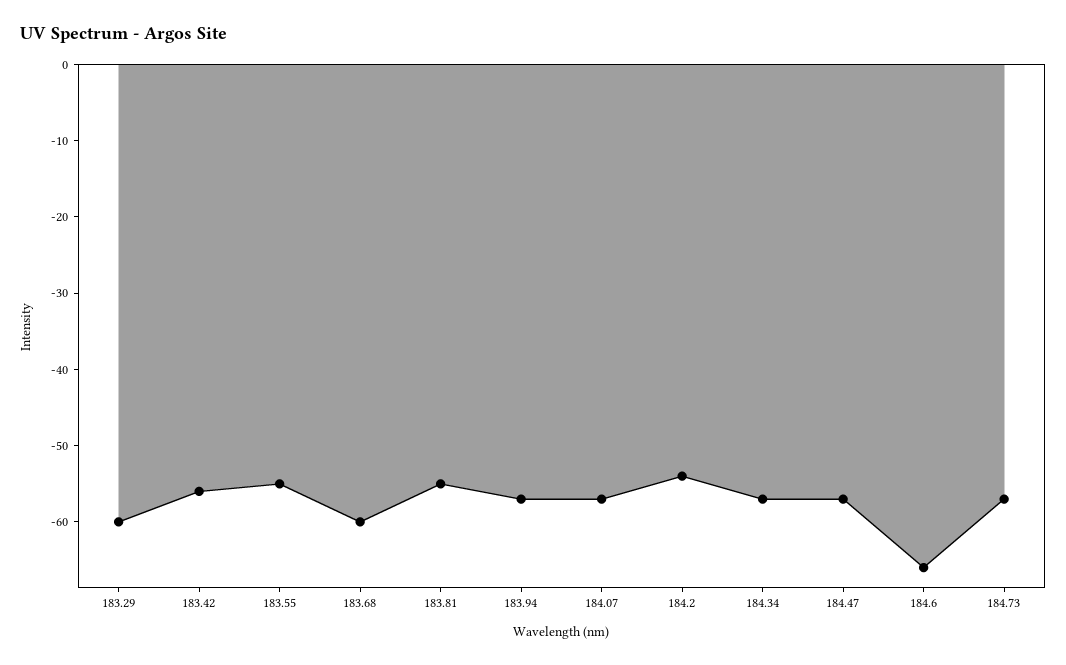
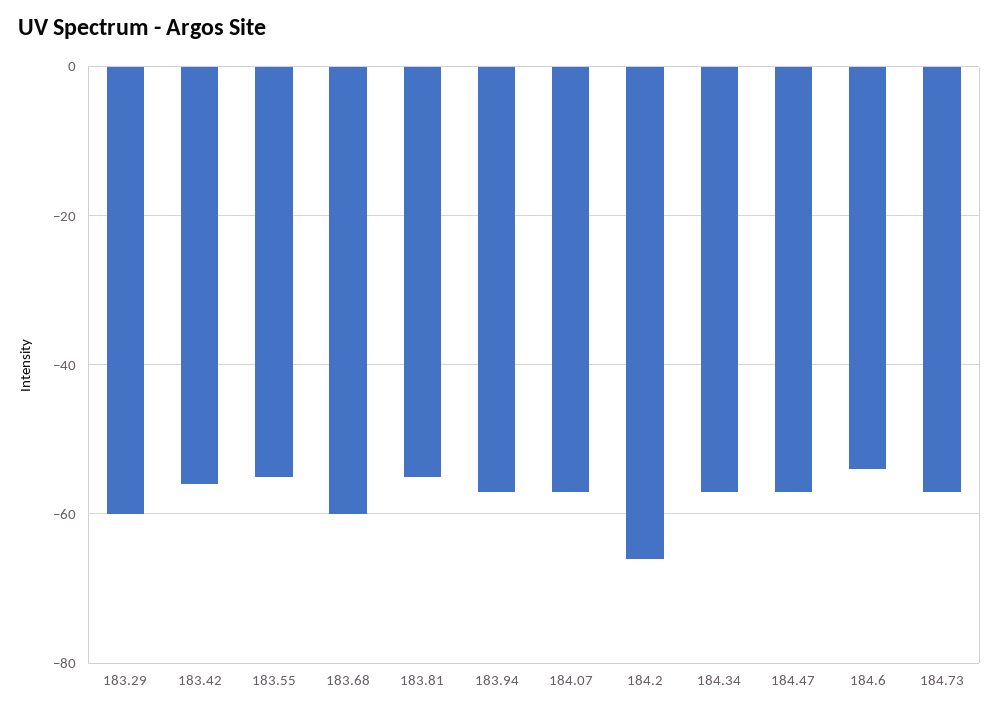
  {
    "183.29": -60,
    "183.42": -55,
    "183.55": -55,
    "183.68": -60,
    "183.81": -55,
    "183.94": -55,
    "184.07": -55,
-   "184.2": -55,
+   "184.2": -65,
    "184.34": -55,
    "184.47": -55,
-   "184.6": -65,
+   "184.6": -55,
    "184.73": -55
  }

